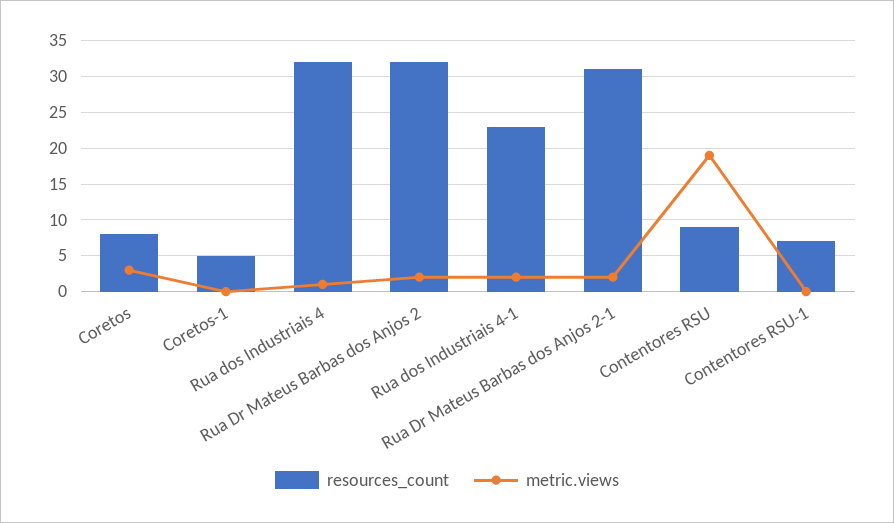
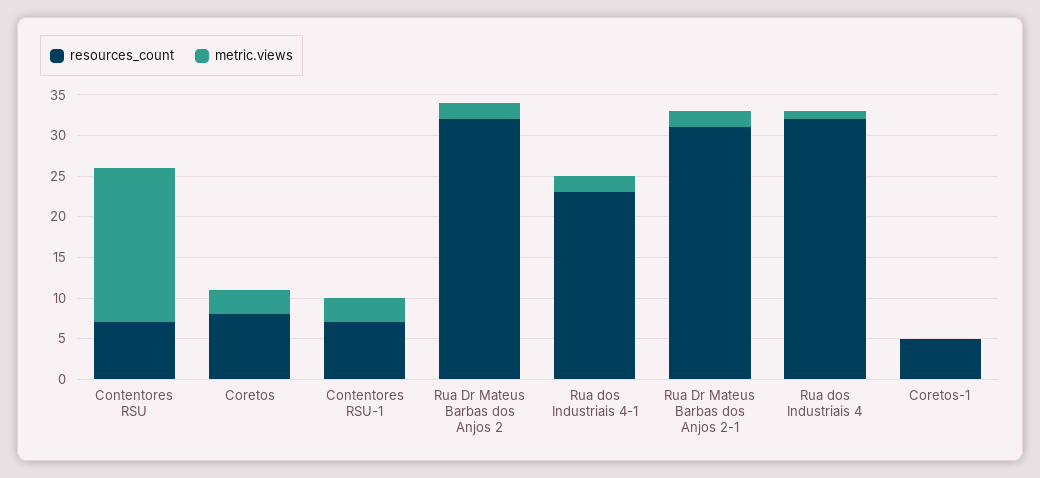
  {
    "resources_count": {
      "Coretos": 8,
      "Coretos-1": 5,
      "Rua dos Industriais 4": 32,
      "Rua Dr Mateus Barbas dos Anjos 2": 32,
      "Rua dos Industriais 4-1": 23,
      "Rua Dr Mateus Barbas dos Anjos 2-1": 31,
-     "Contentores RSU": 9,
+     "Contentores RSU": 7,
      "Contentores RSU-1": 7
    },
    "metric.views": {
      "Coretos": 3,
      "Coretos-1": 0,
      "Rua dos Industriais 4": 1,
      "Rua Dr Mateus Barbas dos Anjos 2": 2,
      "Rua dos Industriais 4-1": 2,
      "Rua Dr Mateus Barbas dos Anjos 2-1": 2,
      "Contentores RSU": 19,
-     "Contentores RSU-1": 0
+     "Contentores RSU-1": 3
    }
  }

